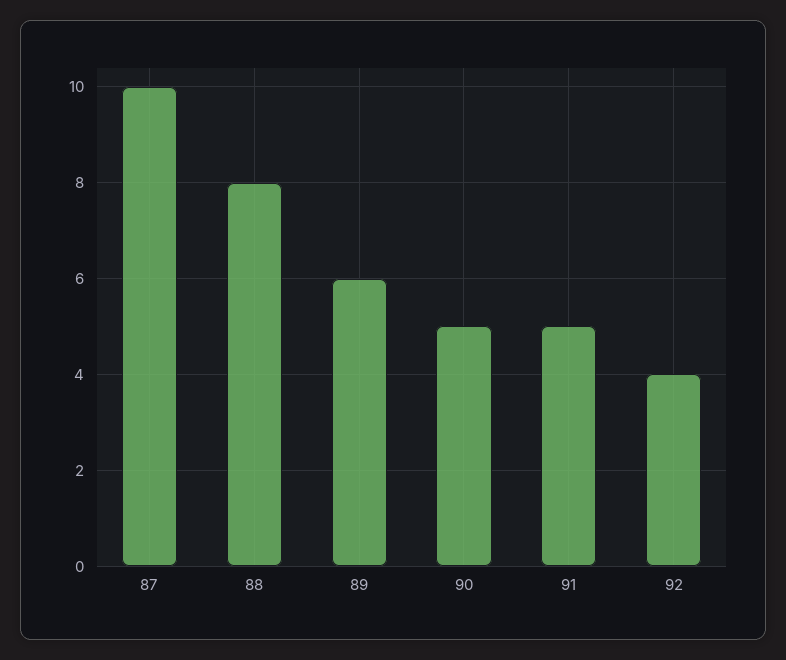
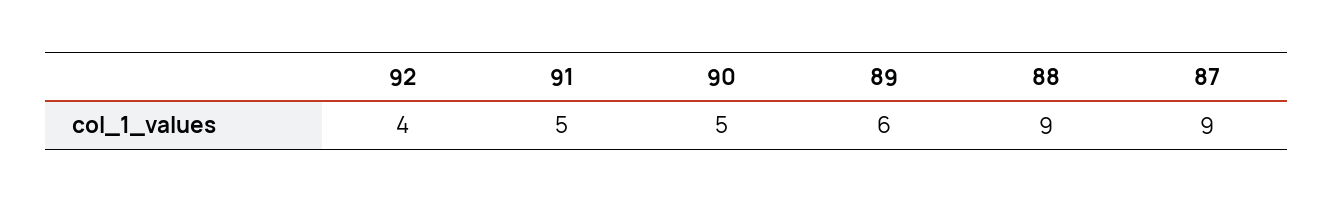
  {
-   "87": 10,
+   "87": 9,
-   "88": 8,
+   "88": 9,
    "89": 6,
    "90": 5,
    "91": 5,
    "92": 4
  }

